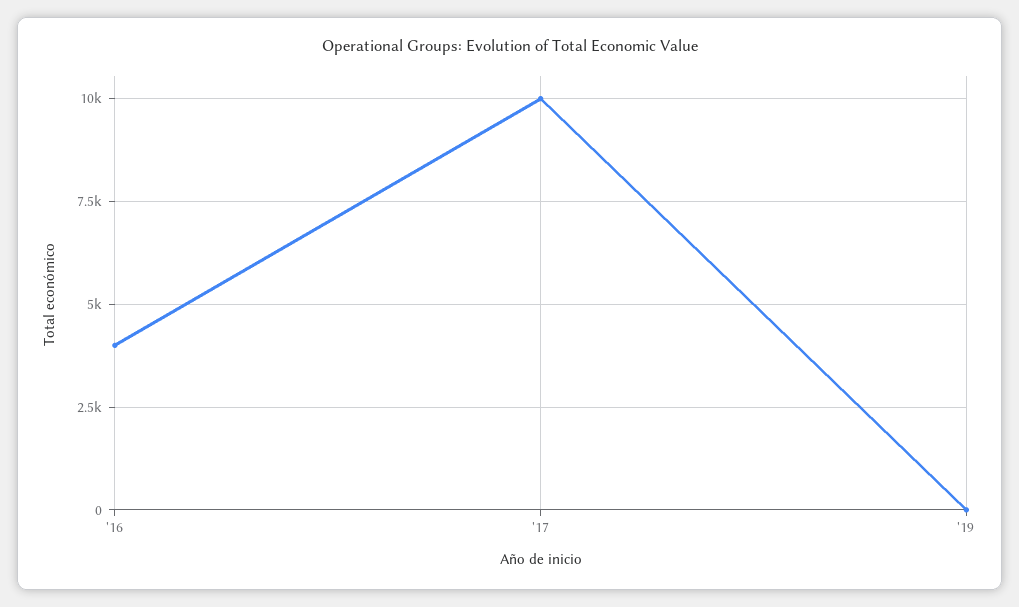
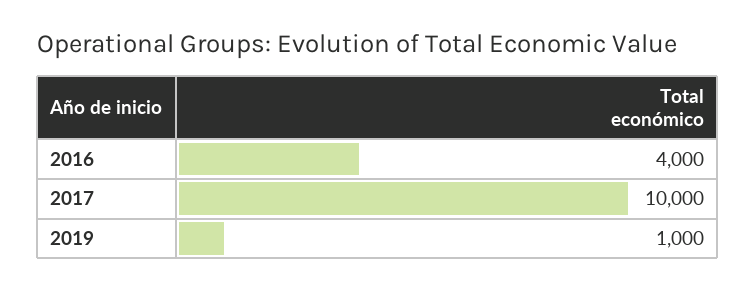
  {
    "'16": 4000,
    "'17": 10000,
-   "'19": 0
+   "'19": 1000
  }

